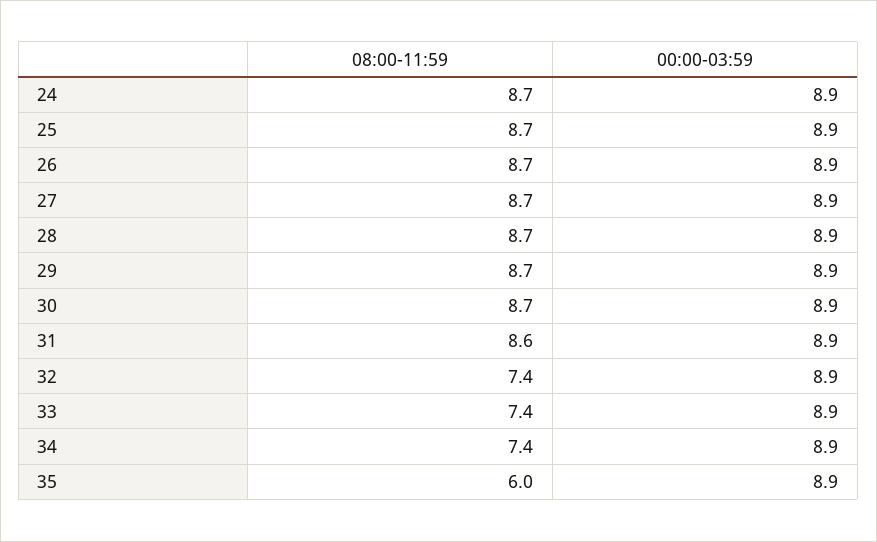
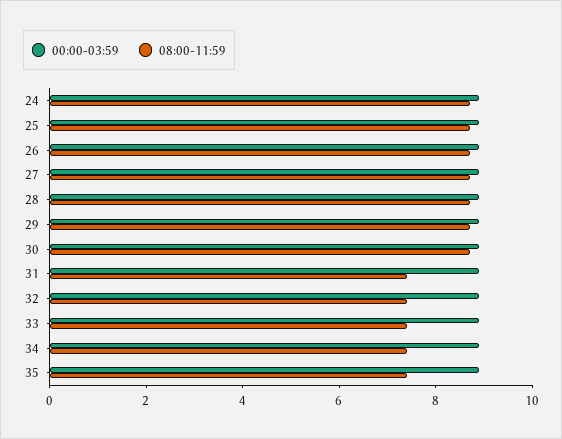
  {
    "08:00-11:59": {
      "24": 8.7,
      "25": 8.7,
      "26": 8.7,
      "27": 8.7,
      "28": 8.7,
      "29": 8.7,
      "30": 8.7,
-     "31": 8.6,
+     "31": 7.5,
      "32": 7.4,
      "33": 7.4,
      "34": 7.4,
-     "35": 6
+     "35": 7.5
    },
    "00:00-03:59": {
      "24": 8.9,
      "25": 8.9,
      "26": 8.9,
      "27": 8.9,
      "28": 8.9,
      "29": 8.9,
      "30": 8.9,
      "31": 8.9,
      "32": 8.9,
      "33": 8.9,
      "34": 8.9,
      "35": 8.9
    }
  }

